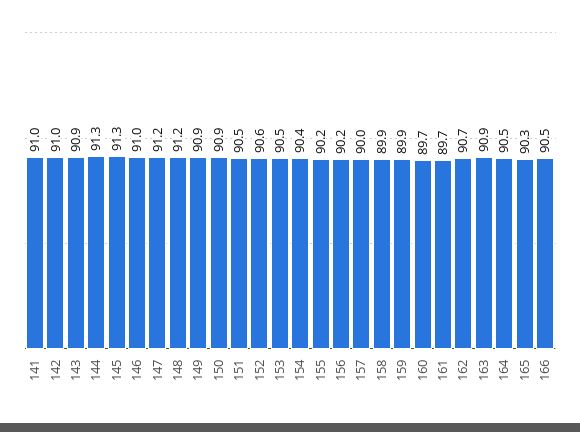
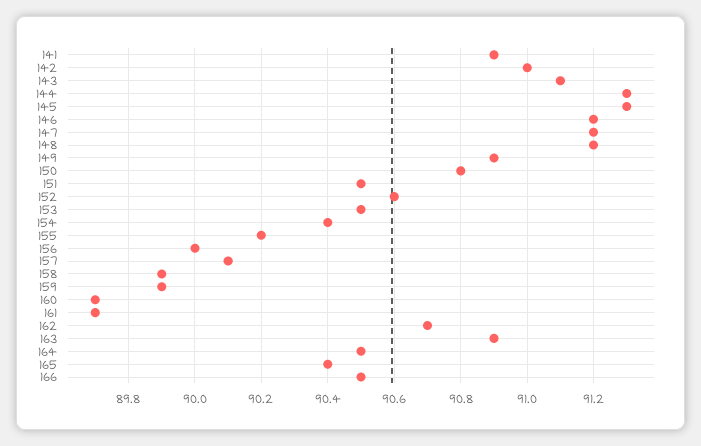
  {
-   "141": 91,
+   "141": 90.9,
    "142": 91,
-   "143": 90.9,
+   "143": 91.1,
    "144": 91.3,
    "145": 91.3,
-   "146": 91,
+   "146": 91.2,
    "147": 91.2,
    "148": 91.2,
    "149": 90.9,
-   "150": 90.9,
+   "150": 90.8,
    "151": 90.5,
    "152": 90.6,
    "153": 90.5,
    "154": 90.4,
    "155": 90.2,
-   "156": 90.2,
+   "156": 90,
-   "157": 90,
+   "157": 90.1,
    "158": 89.9,
    "159": 89.9,
    "160": 89.7,
    "161": 89.7,
    "162": 90.7,
    "163": 90.9,
    "164": 90.5,
-   "165": 90.3,
+   "165": 90.4,
    "166": 90.5
  }

